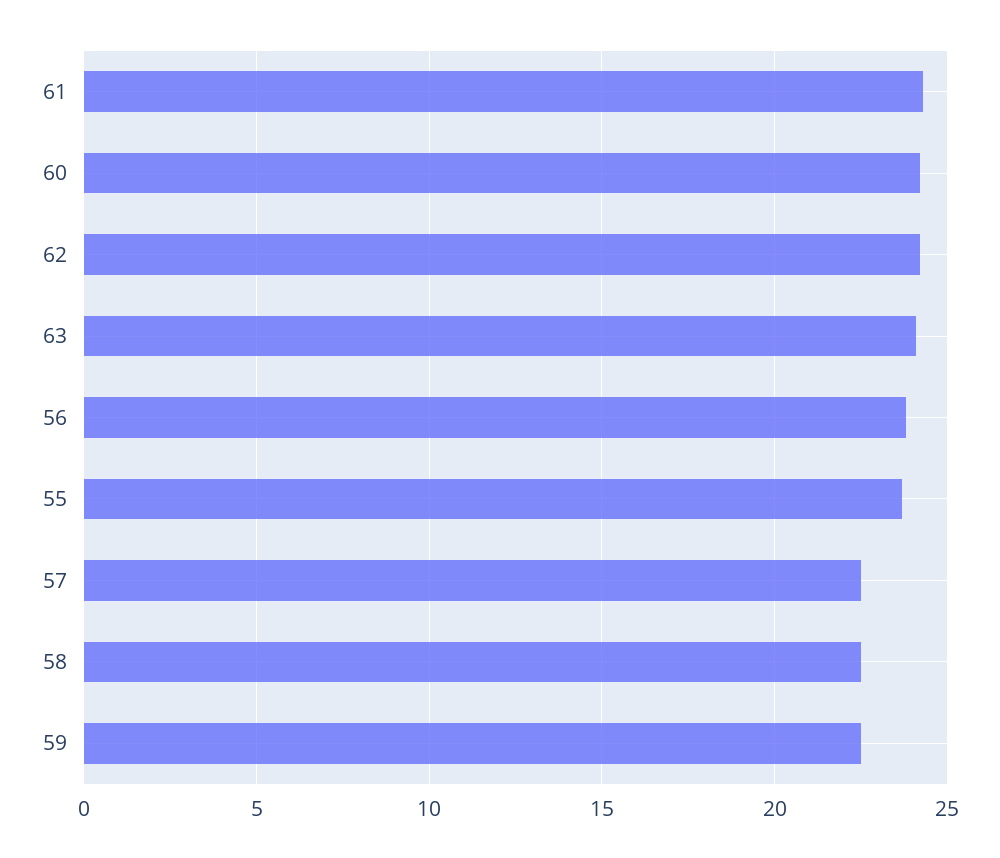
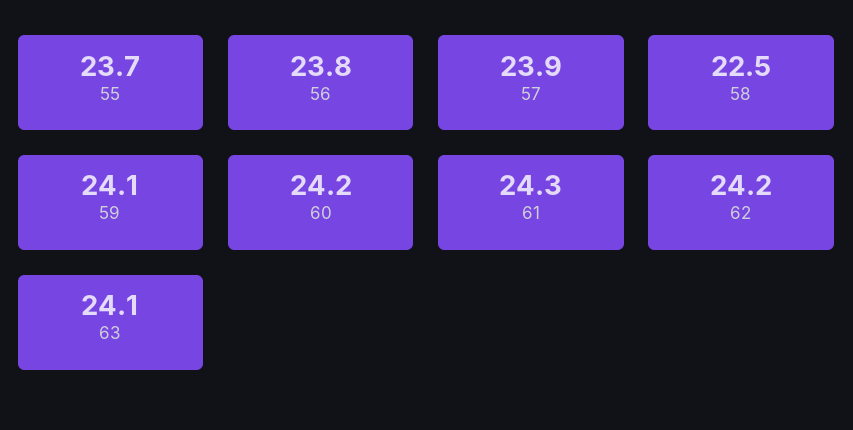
  {
    "61": 24.3,
    "60": 24.2,
    "62": 24.2,
    "63": 24.1,
    "56": 23.8,
    "55": 23.7,
-   "57": 22.5,
+   "57": 23.9,
    "58": 22.5,
-   "59": 22.5
+   "59": 24.1
  }

